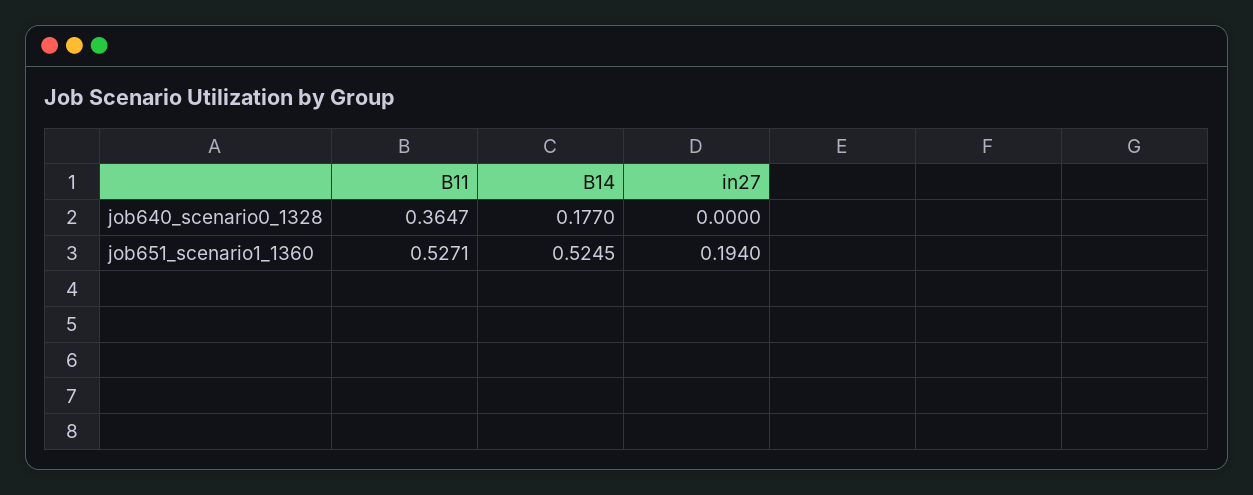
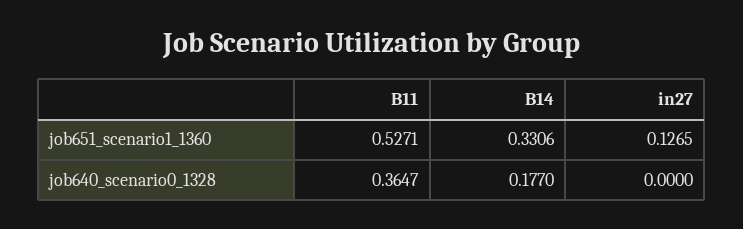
  {
    "B11": {
      "job640_scenario0_1328": 0.3647,
      "job651_scenario1_1360": 0.5271
    },
    "B14": {
      "job640_scenario0_1328": 0.177,
-     "job651_scenario1_1360": 0.5245
+     "job651_scenario1_1360": 0.3306
    },
    "in27": {
      "job640_scenario0_1328": 0,
-     "job651_scenario1_1360": 0.194
+     "job651_scenario1_1360": 0.1265
    }
  }

